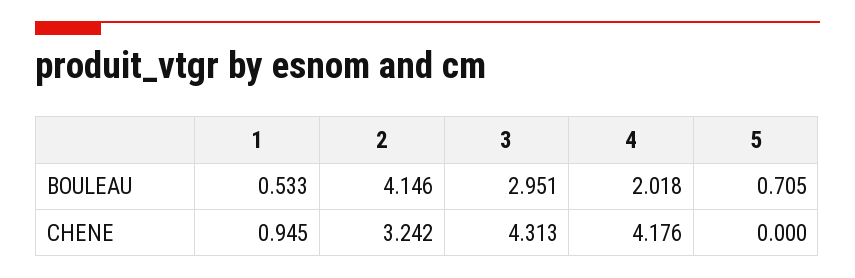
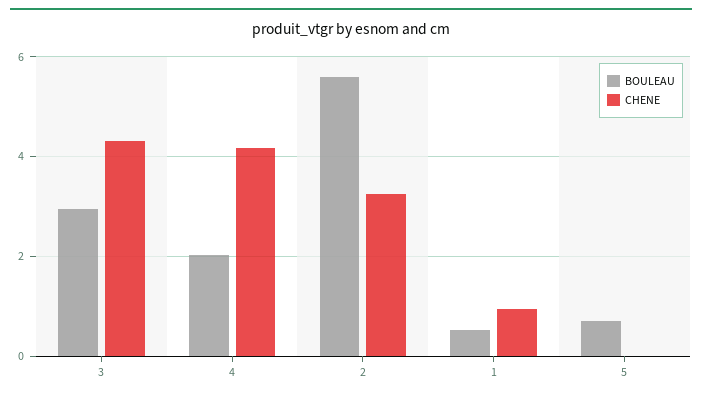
  {
    "BOULEAU": {
      "1": 0.533,
-     "2": 4.146,
+     "2": 5.6,
      "3": 2.951,
      "4": 2.018,
      "5": 0.705
    },
    "CHENE": {
      "1": 0.945,
      "2": 3.242,
      "3": 4.313,
      "4": 4.176,
      "5": 0
    }
  }

